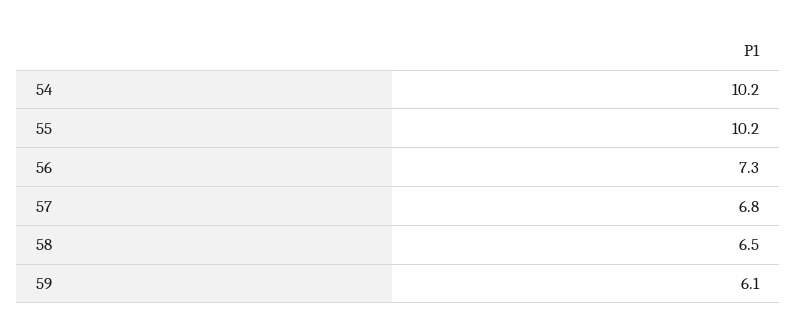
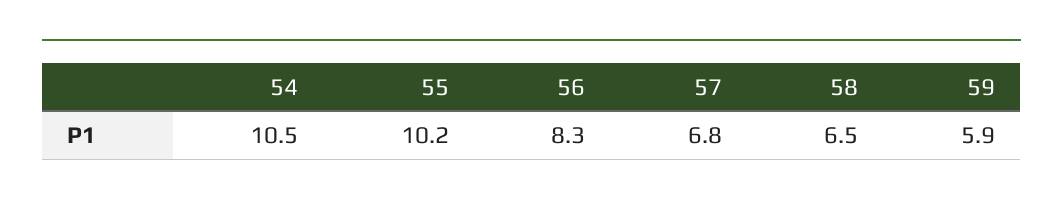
  {
-   "54": 10.2,
+   "54": 10.5,
    "55": 10.2,
-   "56": 7.3,
+   "56": 8.3,
    "57": 6.8,
    "58": 6.5,
-   "59": 6.1
+   "59": 5.9
  }

